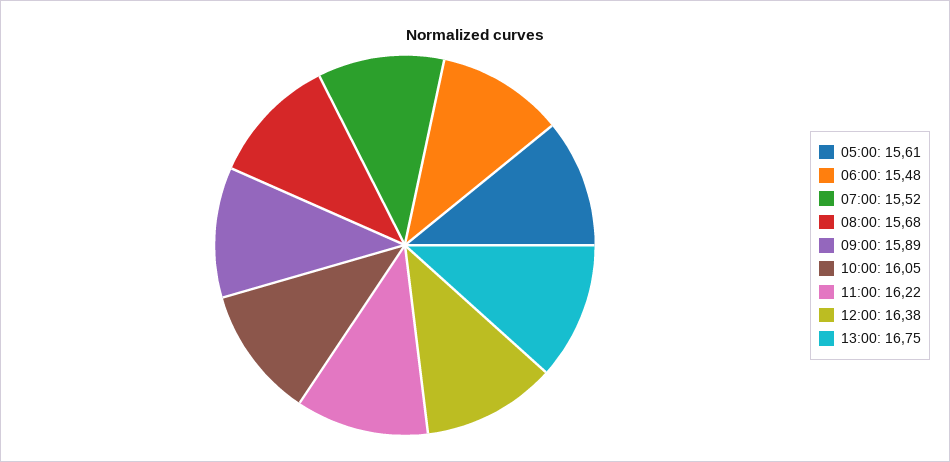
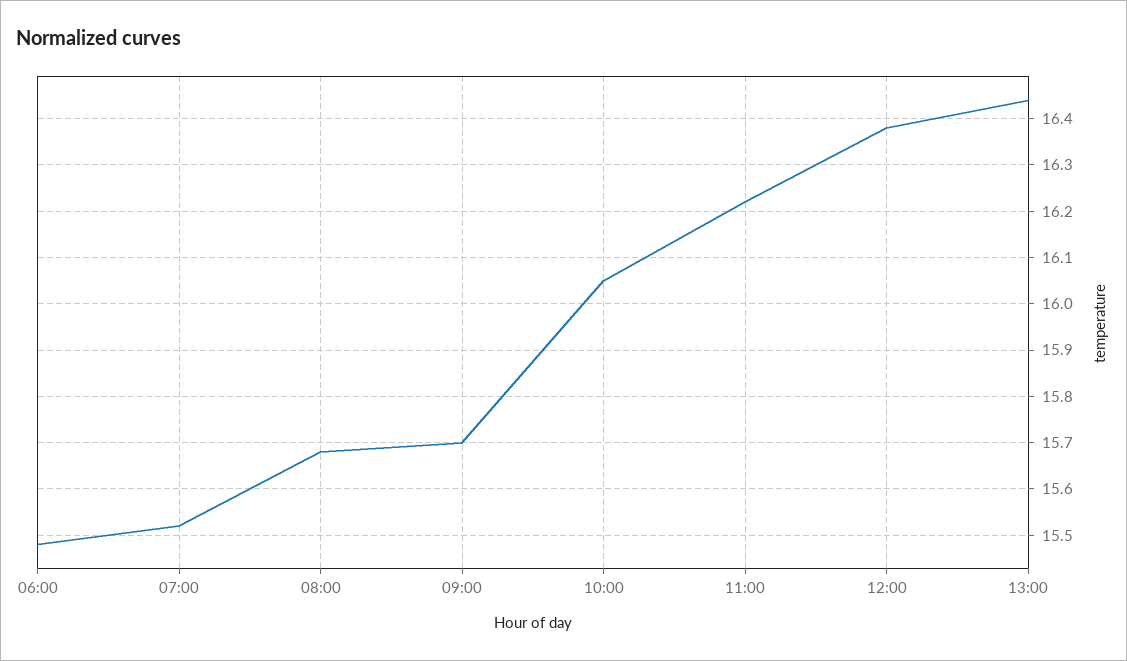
  {
-   "05:00": 15.61,
    "06:00": 15.48,
    "07:00": 15.52,
    "08:00": 15.68,
-   "09:00": 15.89,
+   "09:00": 15.7,
    "10:00": 16.05,
    "11:00": 16.22,
    "12:00": 16.38,
-   "13:00": 16.75
+   "13:00": 16.45
  }

